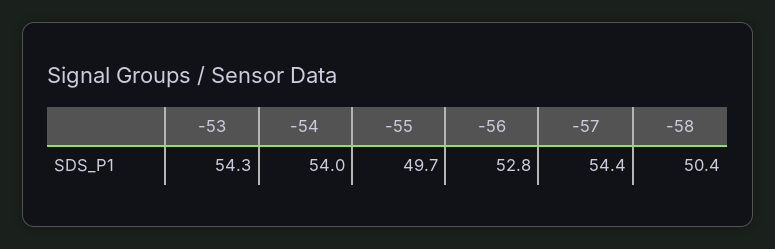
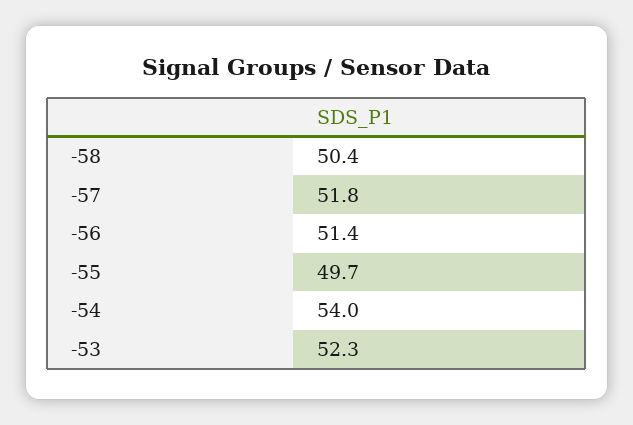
  {
-   "-53": 54.3,
+   "-53": 52.3,
    "-54": 54,
    "-55": 49.7,
-   "-56": 52.8,
+   "-56": 51.4,
-   "-57": 54.4,
+   "-57": 51.8,
    "-58": 50.4
  }

